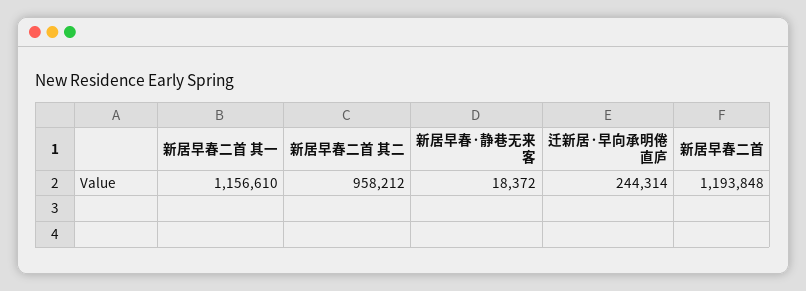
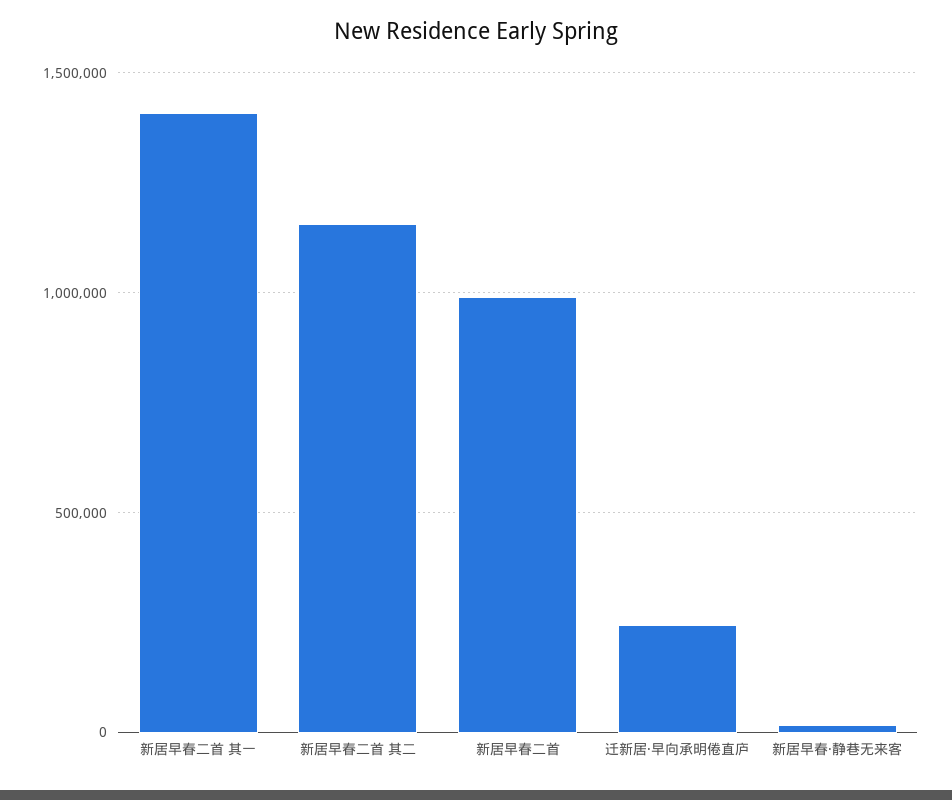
  {
-   "新居早春二首 其一": 1156610,
+   "新居早春二首 其一": 1400000,
-   "新居早春二首 其二": 958212,
+   "新居早春二首 其二": 1150000,
    "新居早春·静巷无来客": 18372,
    "迁新居·早向承明倦直庐": 244314,
-   "新居早春二首": 1193848
+   "新居早春二首": 1000000
  }

